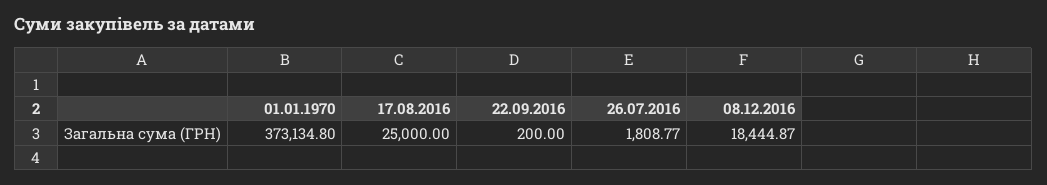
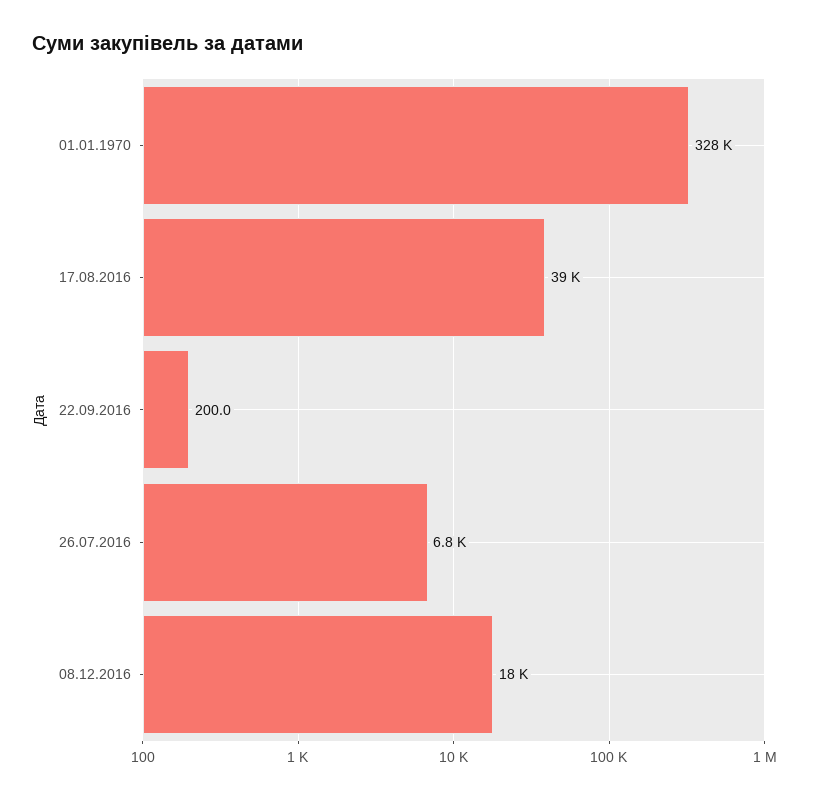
  {
-   "01.01.1970": 373134.8,
+   "01.01.1970": 328000,
-   "17.08.2016": 25000,
+   "17.08.2016": 39000,
    "22.09.2016": 200,
-   "26.07.2016": 1808.77,
+   "26.07.2016": 6800,
    "08.12.2016": 18444.87
  }

